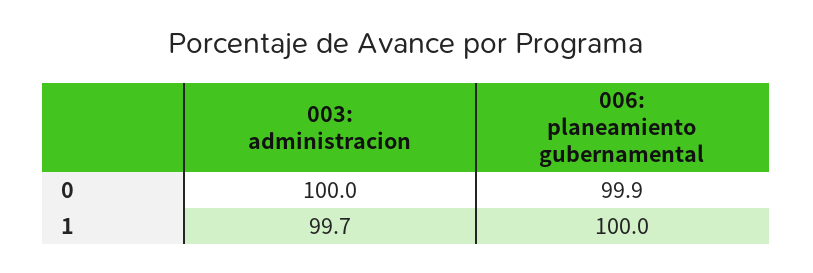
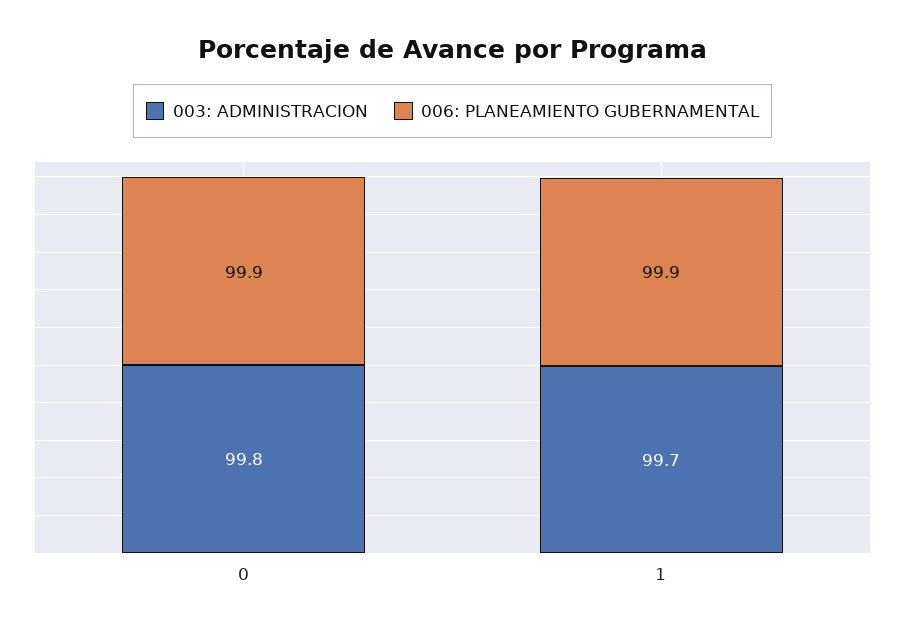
  {
    "003: administracion": {
-     "0": 100,
+     "0": 99.8,
      "1": 99.7
    },
    "006: planeamiento gubernamental": {
      "0": 99.9,
-     "1": 100
+     "1": 99.9
    }
  }

